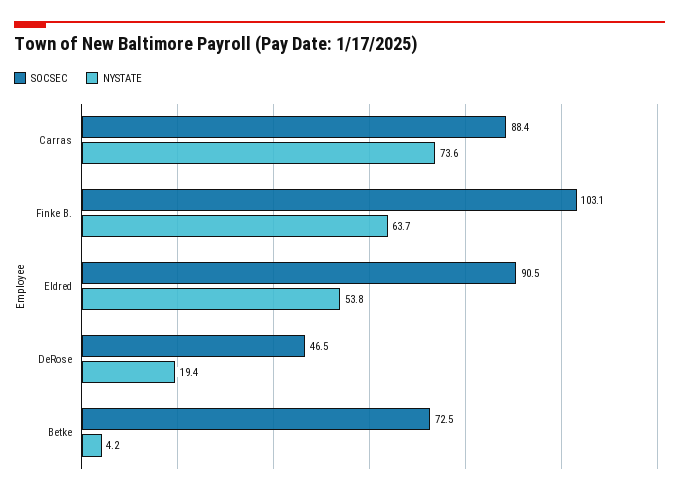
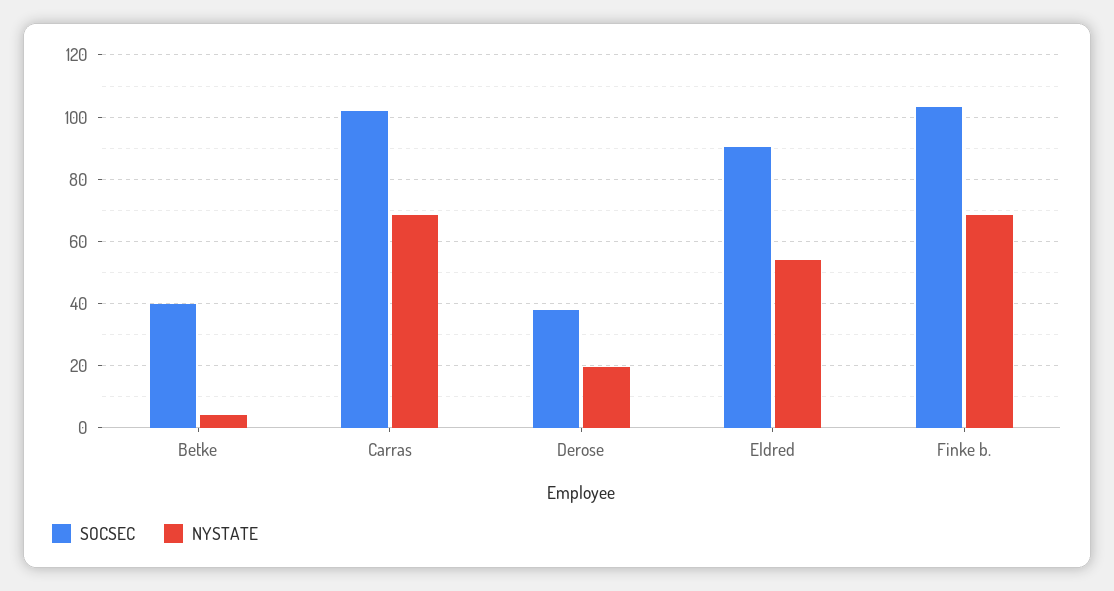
  {
    "SOCSEC": {
-     "Carras": 88.4,
+     "Carras": 102,
      "Finke B.": 103.1,
      "Eldred": 90.5,
-     "DeRose": 46.5,
+     "DeRose": 38,
-     "Betke": 72.5
+     "Betke": 40
    },
    "NYSTATE": {
-     "Carras": 73.6,
+     "Carras": 68,
-     "Finke B.": 63.7,
+     "Finke B.": 68,
      "Eldred": 53.8,
      "DeRose": 19.4,
      "Betke": 4.2
    }
  }

